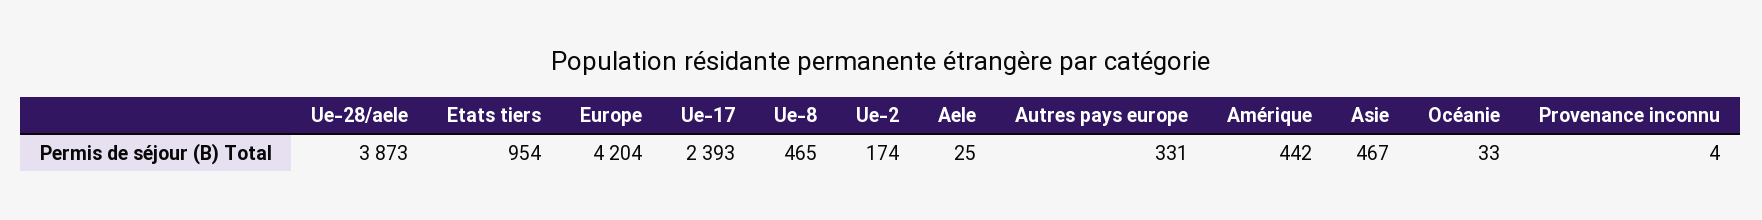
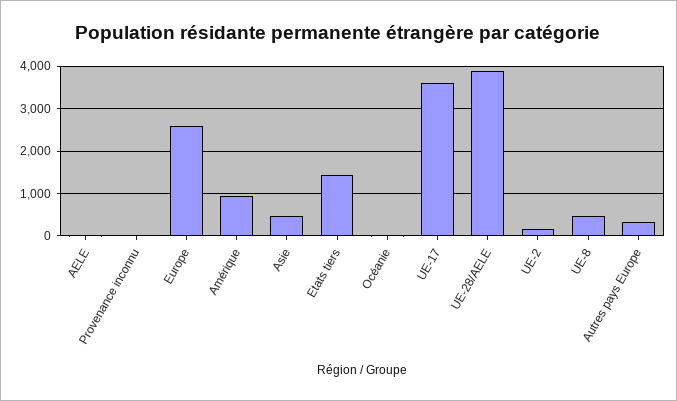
  {
    "Ue-28/aele": 3873,
-   "Etats tiers": 954,
+   "Etats tiers": 1400,
-   "Europe": 4204,
+   "Europe": 2600,
-   "Ue-17": 2393,
+   "Ue-17": 3600,
    "Ue-8": 465,
    "Ue-2": 174,
    "Aele": 25,
    "Autres pays europe": 331,
-   "Amérique": 442,
+   "Amérique": 1000,
    "Asie": 467,
    "Océanie": 33,
    "Provenance inconnu": 4
  }

